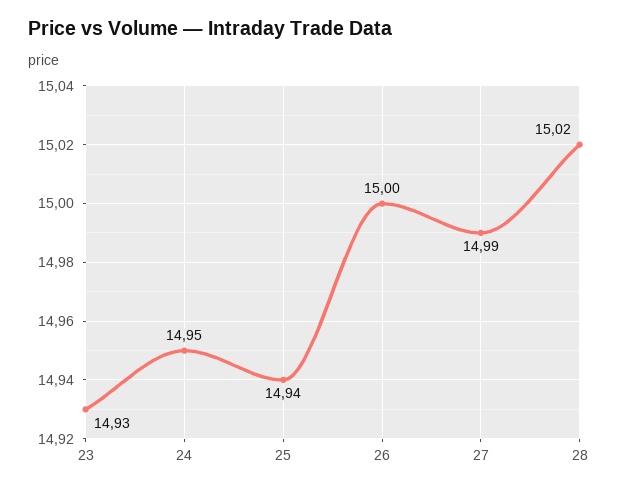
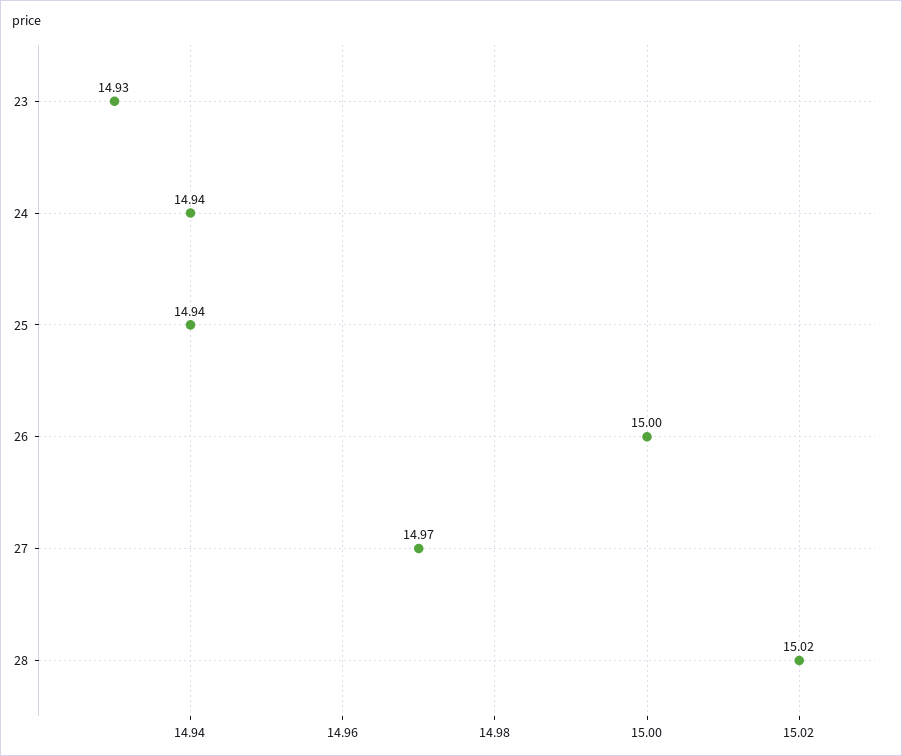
  {
    "23": 14.93,
-   "24": 14.95,
+   "24": 14.94,
    "25": 14.94,
    "26": 15,
-   "27": 14.99,
+   "27": 14.97,
    "28": 15.02
  }

